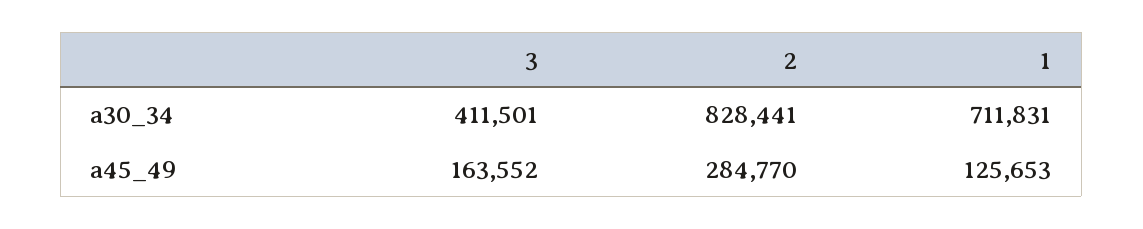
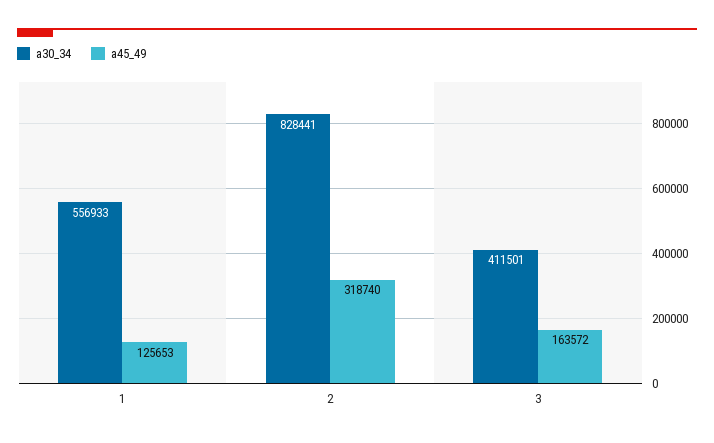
  {
    "a30_34": {
      "3": 411501,
      "2": 828441,
-     "1": 711831
+     "1": 556933
    },
    "a45_49": {
-     "3": 163552,
+     "3": 163572,
-     "2": 284770,
+     "2": 318740,
      "1": 125653
    }
  }

